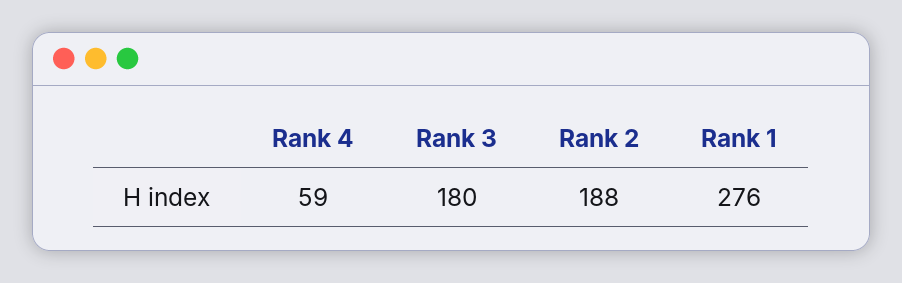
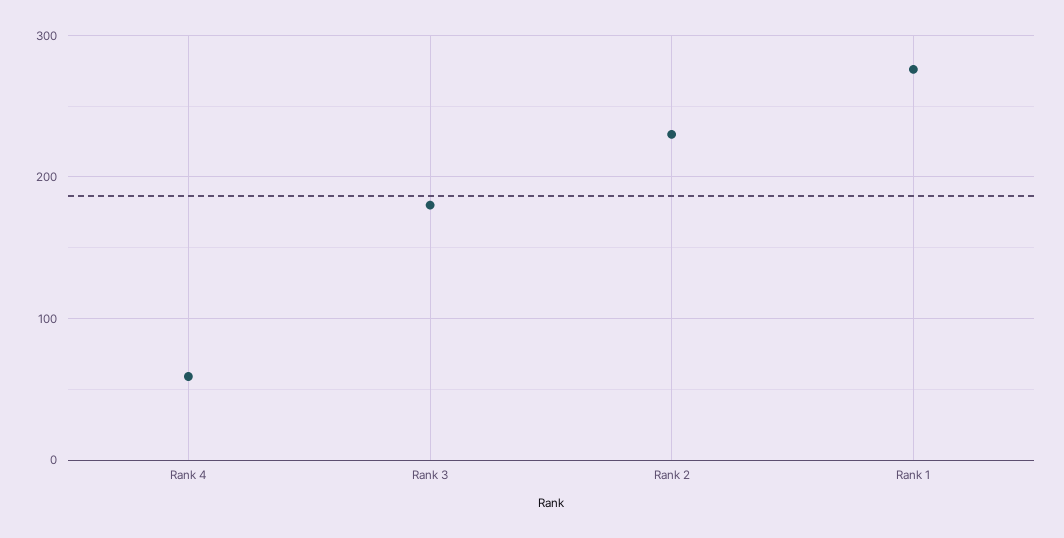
  {
    "Rank 4": 59,
    "Rank 3": 180,
-   "Rank 2": 188,
+   "Rank 2": 230,
    "Rank 1": 276
  }

